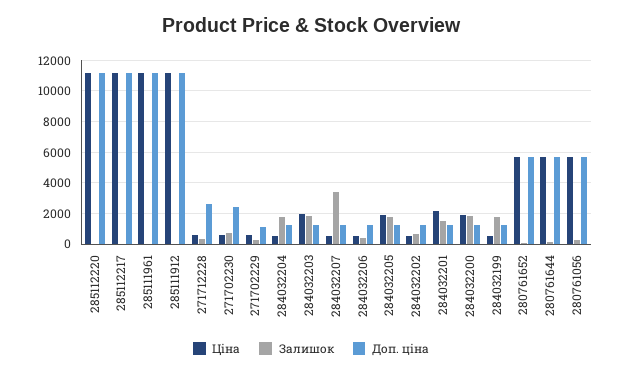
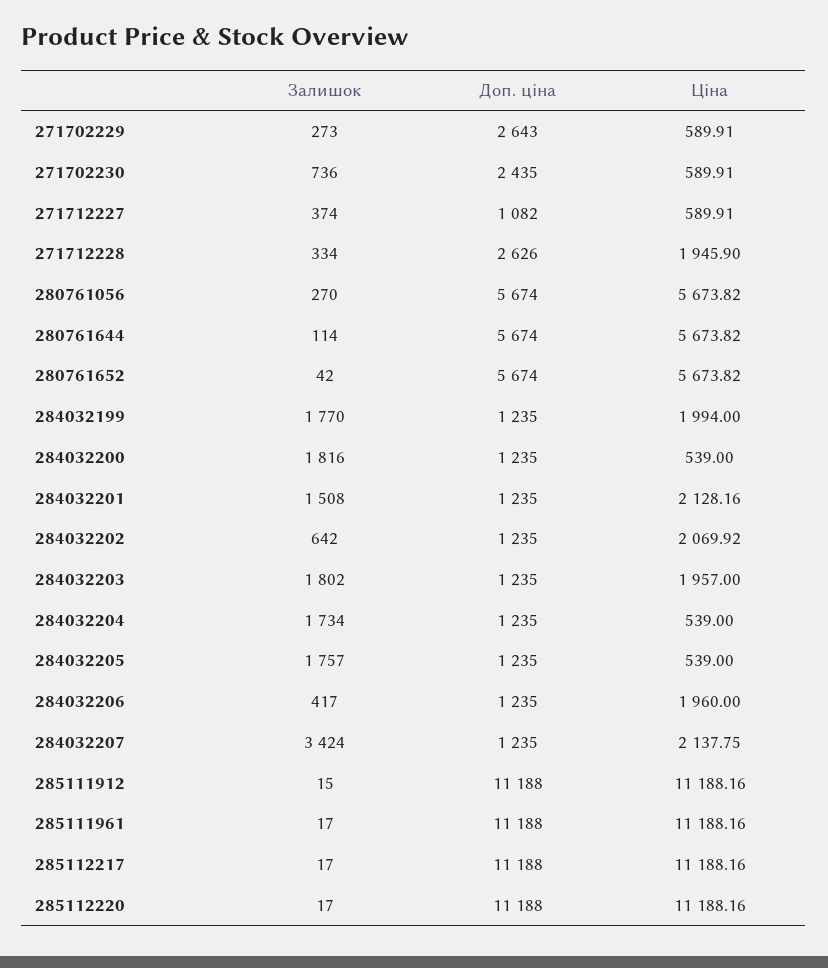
  {
    "Ціна": {
      "285112220": 11188.16,
      "285112217": 11188.16,
      "285111961": 11188.16,
      "285111912": 11188.16,
-     "271712228": 500,
+     "271712228": 1945.9,
      "271702230": 589.91,
      "271702229": 589.91,
      "284032204": 539,
      "284032203": 1957,
-     "284032207": 500,
+     "284032207": 2137.75,
-     "284032206": 500,
+     "284032206": 1960,
-     "284032205": 2000,
+     "284032205": 539,
-     "284032202": 500,
+     "284032202": 2069.92,
      "284032201": 2128.16,
-     "284032200": 2000,
+     "284032200": 539,
-     "284032199": 500,
+     "284032199": 1994,
      "280761652": 5673.82,
      "280761644": 5673.82,
-     "280761056": 5673.82
+     "280761056": 5673.82,
+     "271712227": 589.91
    },
    "Залишок": {
      "285112220": 17,
      "285112217": 17,
      "285111961": 17,
      "285111912": 15,
      "271712228": 334,
      "271702230": 736,
      "271702229": 273,
      "284032204": 1734,
      "284032203": 1802,
      "284032207": 3424,
      "284032206": 417,
      "284032205": 1757,
      "284032202": 642,
      "284032201": 1508,
      "284032200": 1816,
      "284032199": 1770,
      "280761652": 42,
      "280761644": 114,
-     "280761056": 270
+     "280761056": 270,
+     "271712227": 374
    },
    "Доп. ціна": {
      "285112220": 11188,
      "285112217": 11188,
      "285111961": 11188,
      "285111912": 11188,
      "271712228": 2626,
      "271702230": 2435,
-     "271702229": 1000,
+     "271702229": 2643,
      "284032204": 1235,
      "284032203": 1235,
      "284032207": 1235,
      "284032206": 1235,
      "284032205": 1235,
      "284032202": 1235,
      "284032201": 1235,
      "284032200": 1235,
      "284032199": 1235,
      "280761652": 5674,
      "280761644": 5674,
-     "280761056": 5674
+     "280761056": 5674,
+     "271712227": 1082
    }
  }

